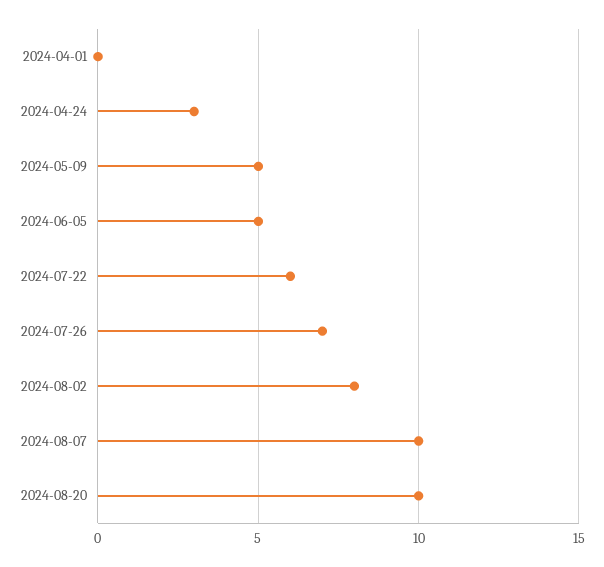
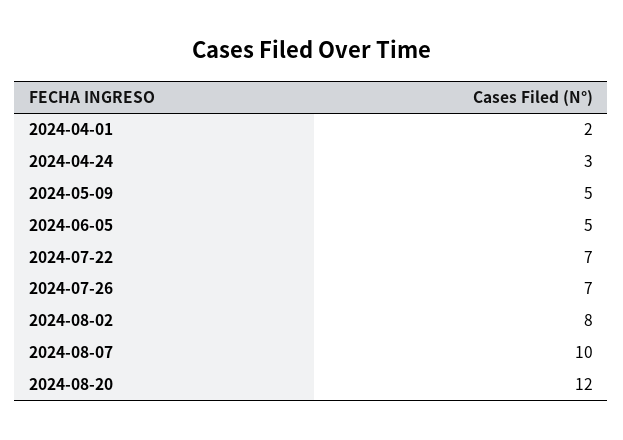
  {
-   "2024-04-01": 0,
+   "2024-04-01": 2,
    "2024-04-24": 3,
    "2024-05-09": 5,
    "2024-06-05": 5,
-   "2024-07-22": 6,
+   "2024-07-22": 7,
    "2024-07-26": 7,
    "2024-08-02": 8,
    "2024-08-07": 10,
-   "2024-08-20": 10
+   "2024-08-20": 12
  }

